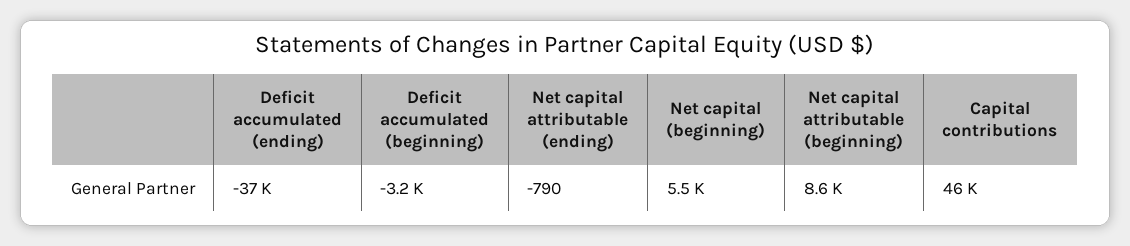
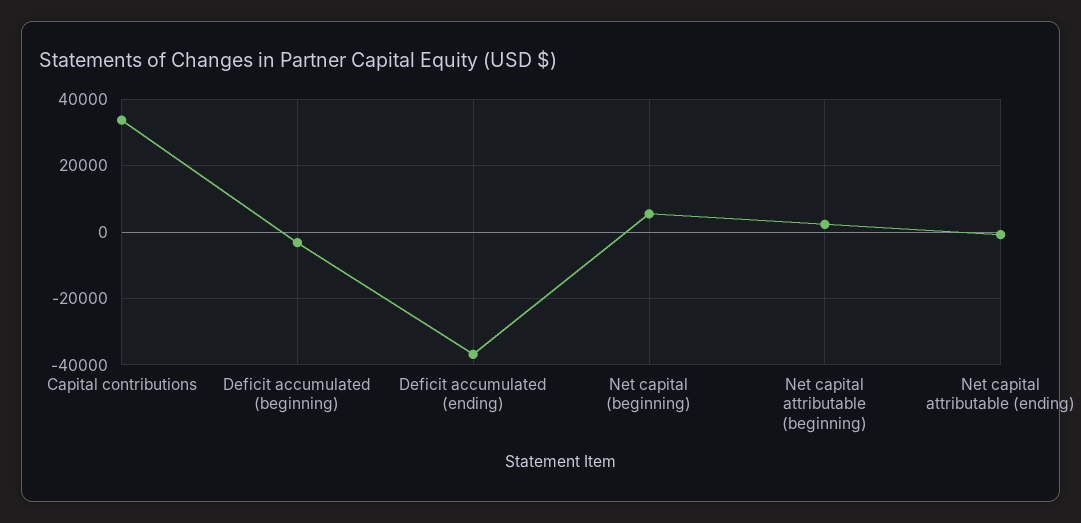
  {
    "Deficit accumulated (ending)": -37000,
    "Deficit accumulated (beginning)": -3200,
    "Net capital attributable (ending)": -790,
    "Net capital (beginning)": 5500,
-   "Net capital attributable (beginning)": 8600,
+   "Net capital attributable (beginning)": 2000,
-   "Capital contributions": 46000
+   "Capital contributions": 34000
  }

